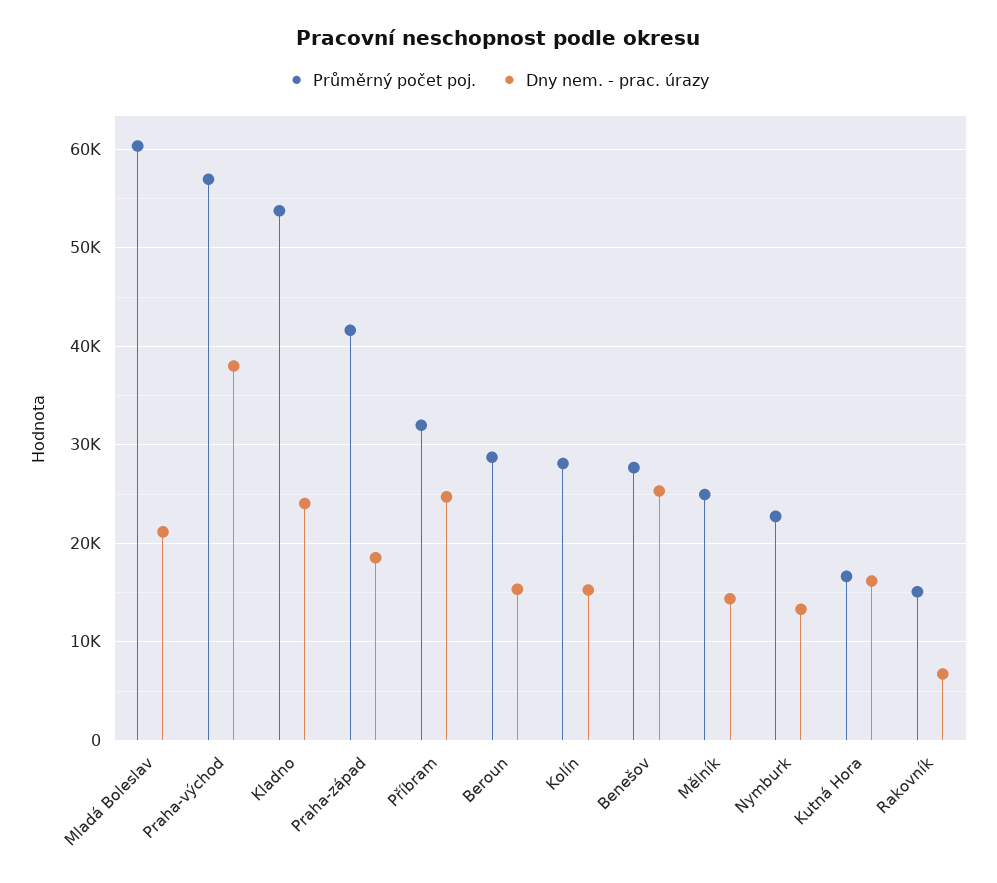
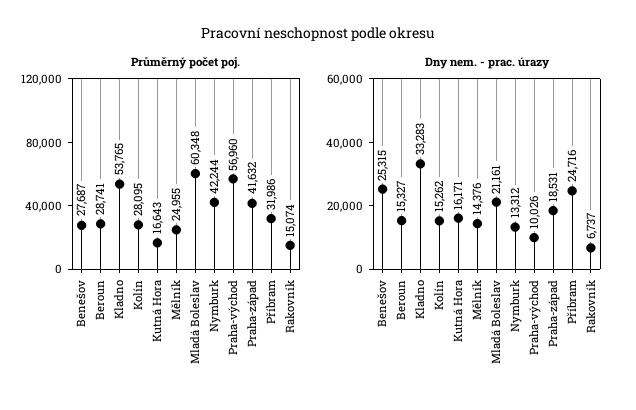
  {
    "Průměrný počet poj.": {
      "Mladá Boleslav": 60348,
      "Praha-východ": 56960,
      "Kladno": 53765,
      "Praha-západ": 41632,
      "Příbram": 31986,
      "Beroun": 28741,
      "Kolín": 28095,
      "Benešov": 27687,
      "Mělník": 24955,
-     "Nymburk": 23000,
+     "Nymburk": 42244,
      "Kutná Hora": 16643,
      "Rakovník": 15074
    },
    "Dny nem. - prac. úrazy": {
      "Mladá Boleslav": 21161,
-     "Praha-východ": 38000,
+     "Praha-východ": 10026,
-     "Kladno": 24000,
+     "Kladno": 33283,
      "Praha-západ": 18531,
      "Příbram": 24716,
      "Beroun": 15327,
      "Kolín": 15262,
      "Benešov": 25315,
      "Mělník": 14376,
      "Nymburk": 13312,
      "Kutná Hora": 16171,
      "Rakovník": 6737
    }
  }

